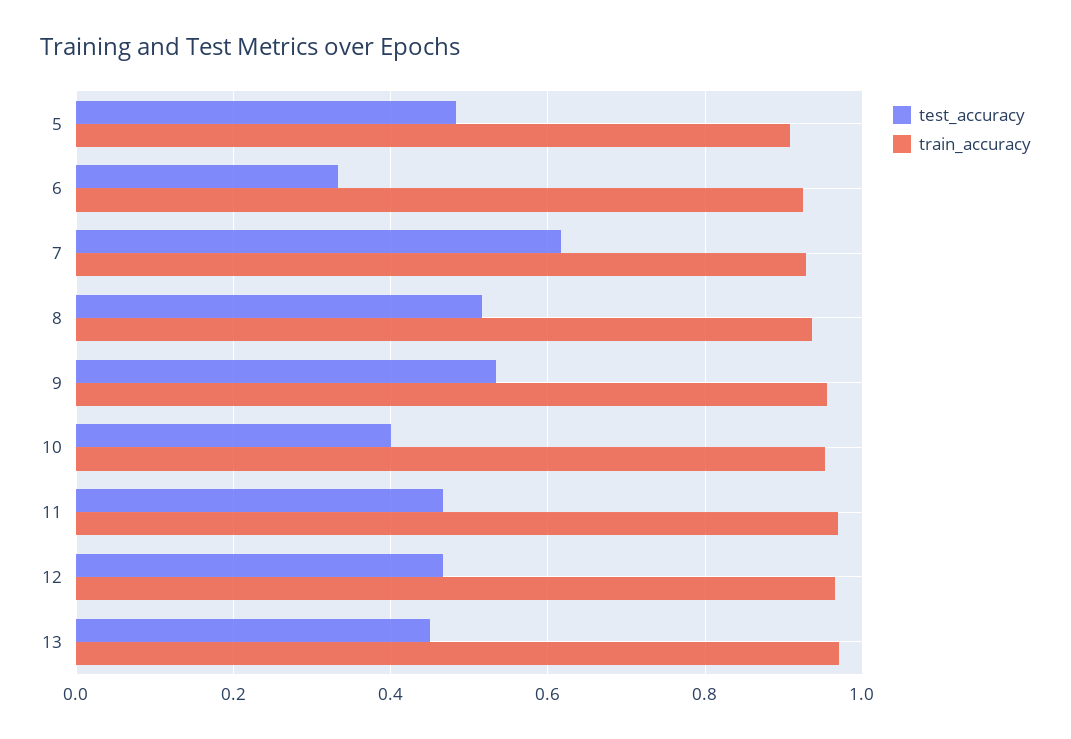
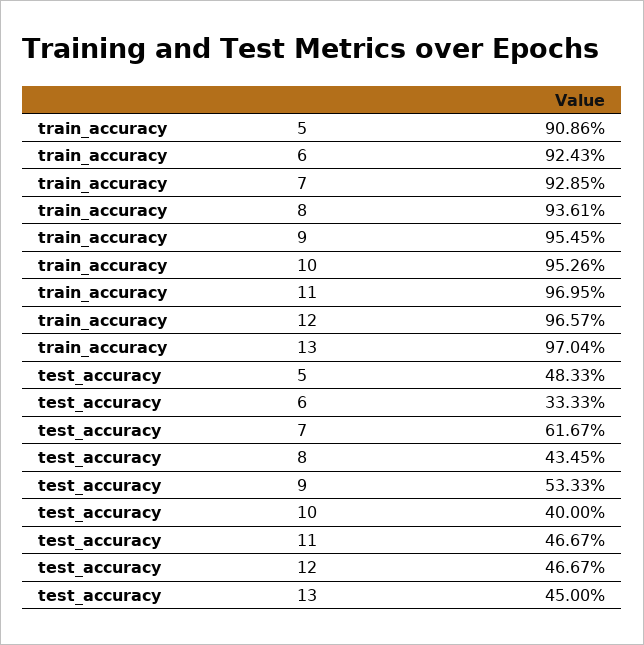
  {
    "test_accuracy": {
      "5": 0.4833,
      "6": 0.3333,
      "7": 0.6167,
-     "8": 0.52,
+     "8": 0.4345,
      "9": 0.5333,
      "10": 0.4,
      "11": 0.4667,
      "12": 0.4667,
      "13": 0.45
    },
    "train_accuracy": {
      "5": 0.9086,
      "6": 0.9243,
      "7": 0.9285,
      "8": 0.9361,
      "9": 0.9545,
      "10": 0.9526,
      "11": 0.9695,
      "12": 0.9657,
      "13": 0.9704
    }
  }

